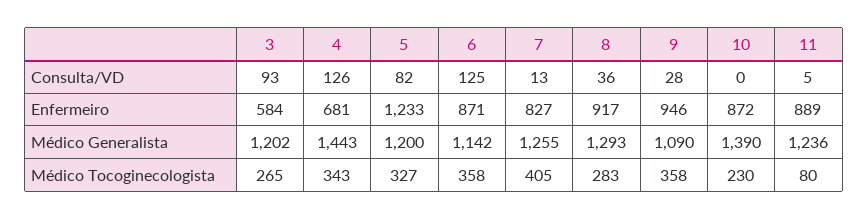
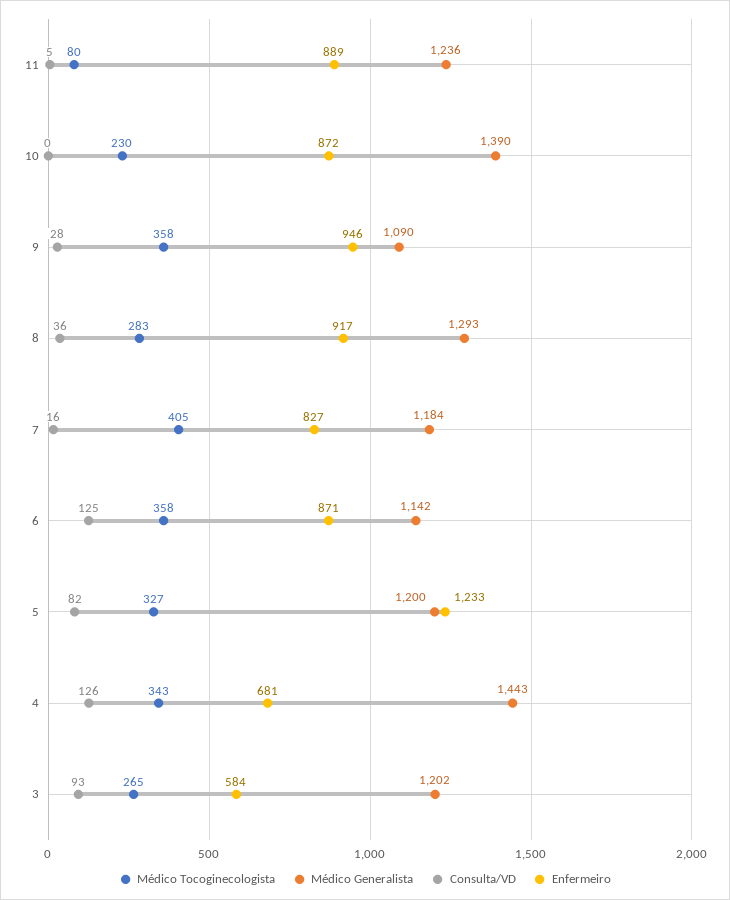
  {
    "Consulta/VD": {
      "3": 93,
      "4": 126,
      "5": 82,
      "6": 125,
-     "7": 13,
+     "7": 16,
      "8": 36,
      "9": 28,
      "10": 0,
      "11": 5
    },
    "Enfermeiro": {
      "3": 584,
      "4": 681,
      "5": 1233,
      "6": 871,
      "7": 827,
      "8": 917,
      "9": 946,
      "10": 872,
      "11": 889
    },
    "Médico Generalista": {
      "3": 1202,
      "4": 1443,
      "5": 1200,
      "6": 1142,
-     "7": 1255,
+     "7": 1184,
      "8": 1293,
      "9": 1090,
      "10": 1390,
      "11": 1236
    },
    "Médico Tocoginecologista": {
      "3": 265,
      "4": 343,
      "5": 327,
      "6": 358,
      "7": 405,
      "8": 283,
      "9": 358,
      "10": 230,
      "11": 80
    }
  }

